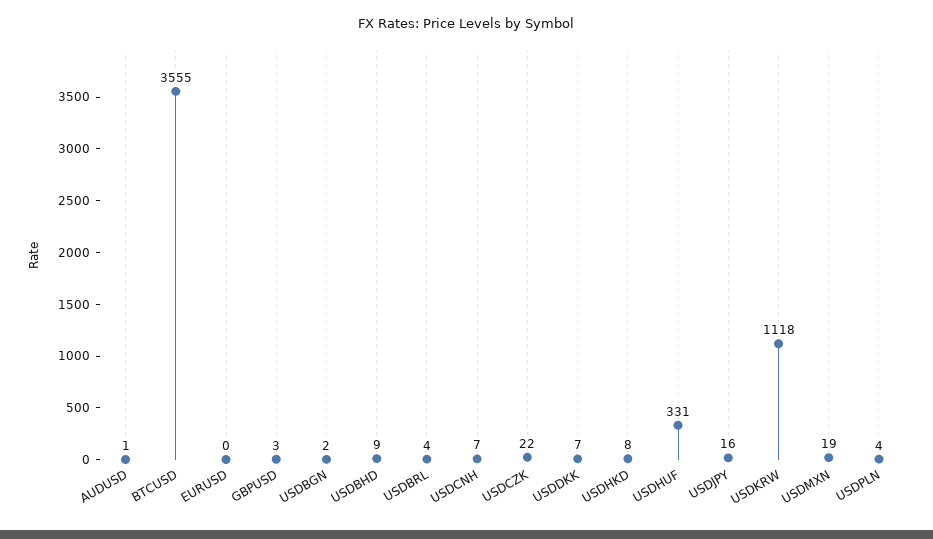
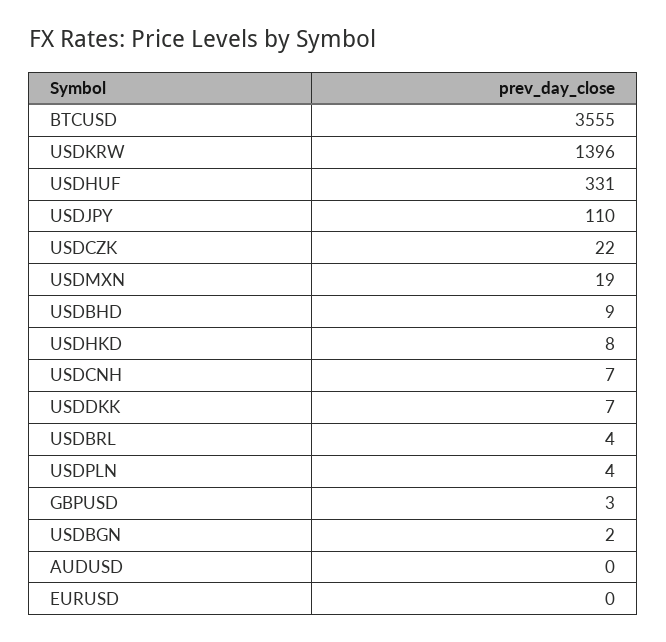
  {
-   "AUDUSD": 1,
+   "AUDUSD": 0,
    "BTCUSD": 3555,
    "EURUSD": 0,
    "GBPUSD": 3,
    "USDBGN": 2,
    "USDBHD": 9,
    "USDBRL": 4,
    "USDCNH": 7,
    "USDCZK": 22,
    "USDDKK": 7,
    "USDHKD": 8,
    "USDHUF": 331,
-   "USDJPY": 16,
+   "USDJPY": 110,
-   "USDKRW": 1118,
+   "USDKRW": 1396,
    "USDMXN": 19,
    "USDPLN": 4
  }

